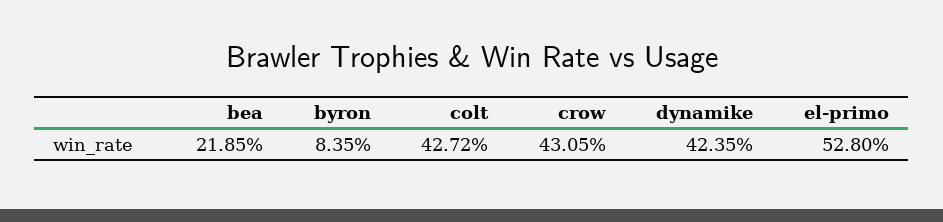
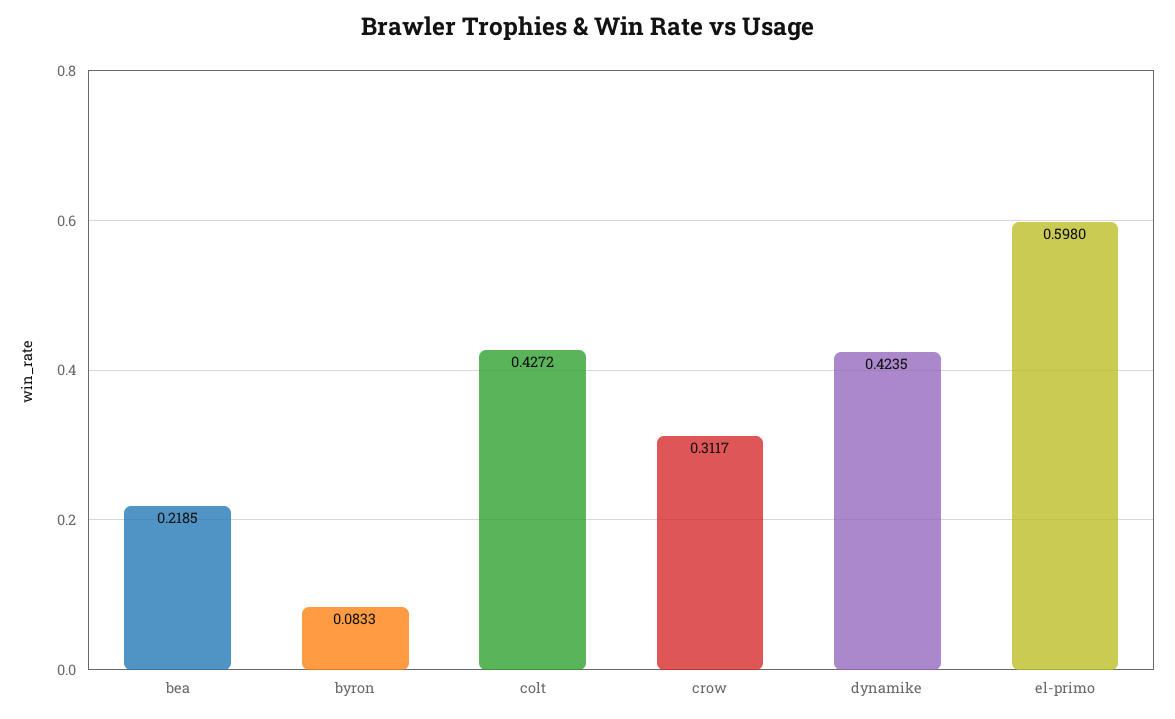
  {
    "bea": 0.2185,
-   "byron": 0.0835,
+   "byron": 0.0833,
    "colt": 0.4272,
-   "crow": 0.4305,
+   "crow": 0.3117,
    "dynamike": 0.4235,
-   "el-primo": 0.528
+   "el-primo": 0.598
  }

